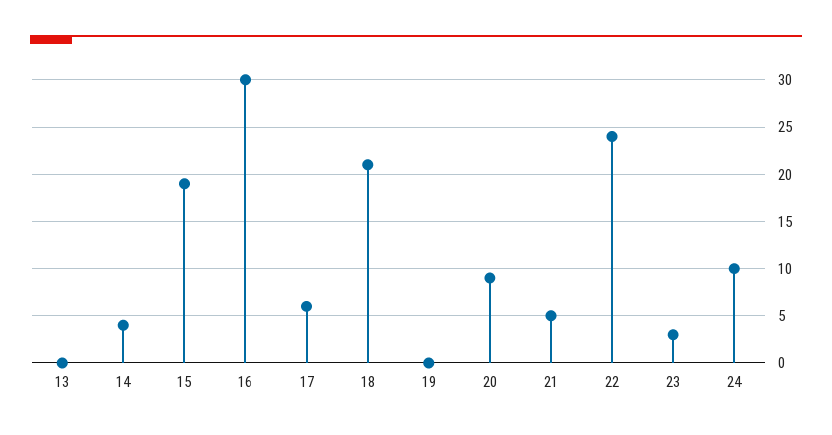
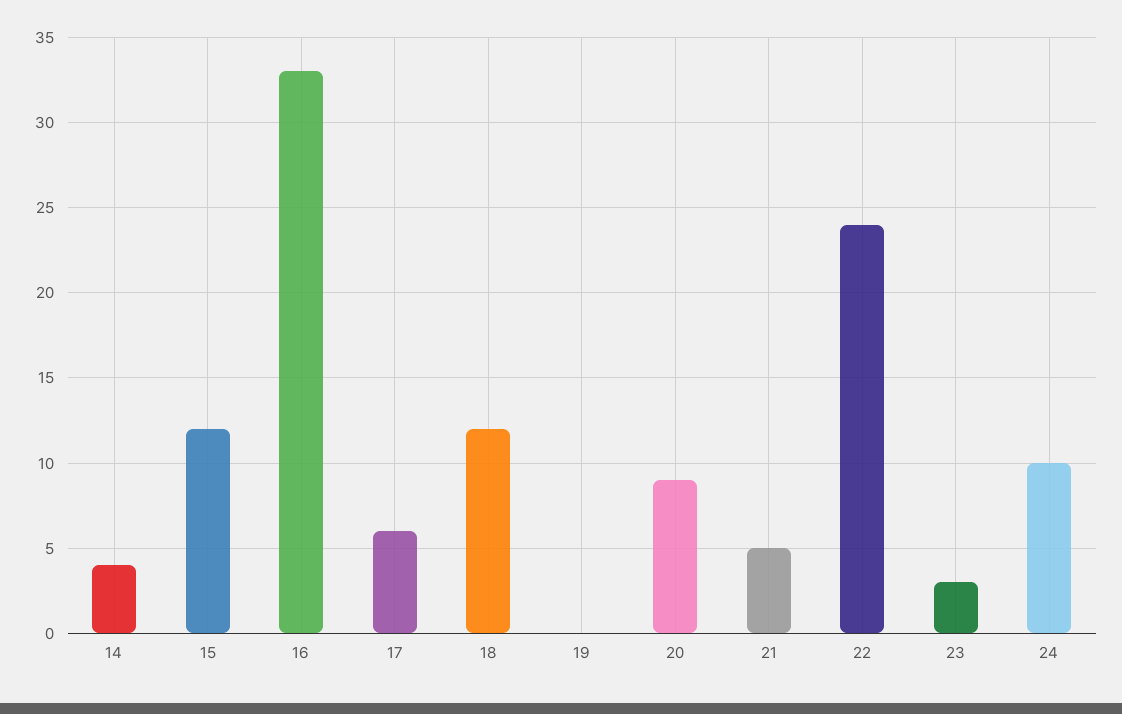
  {
-   "13": 0,
    "14": 4,
-   "15": 19,
+   "15": 12,
-   "16": 30,
+   "16": 33,
    "17": 6,
-   "18": 21,
+   "18": 12,
    "19": 0,
    "20": 9,
    "21": 5,
    "22": 24,
    "23": 3,
    "24": 10
  }

